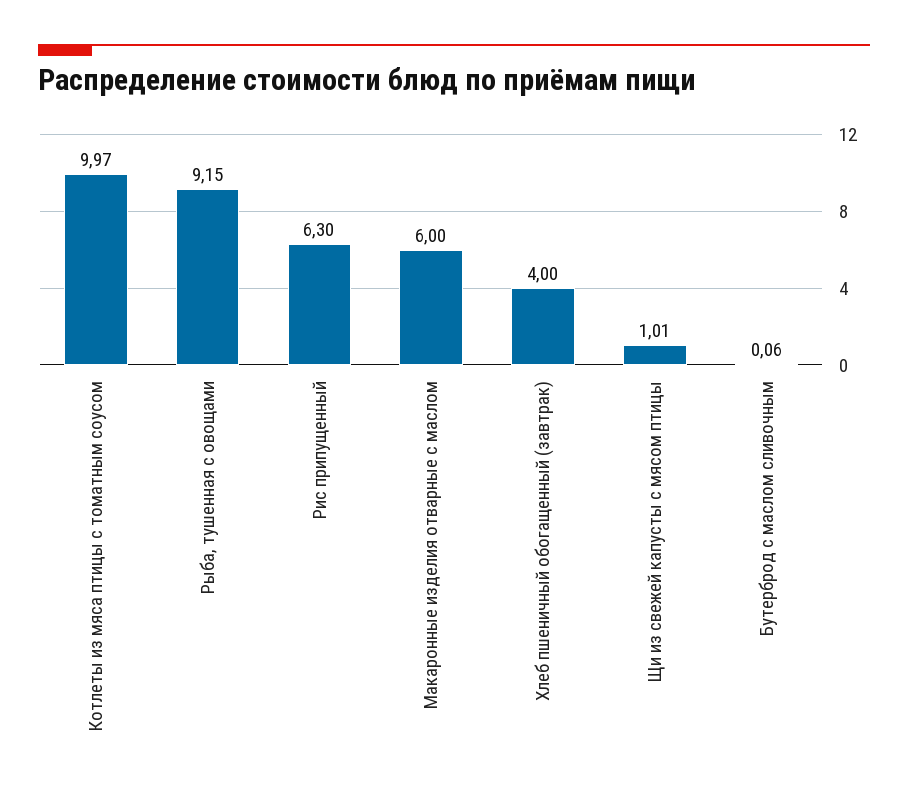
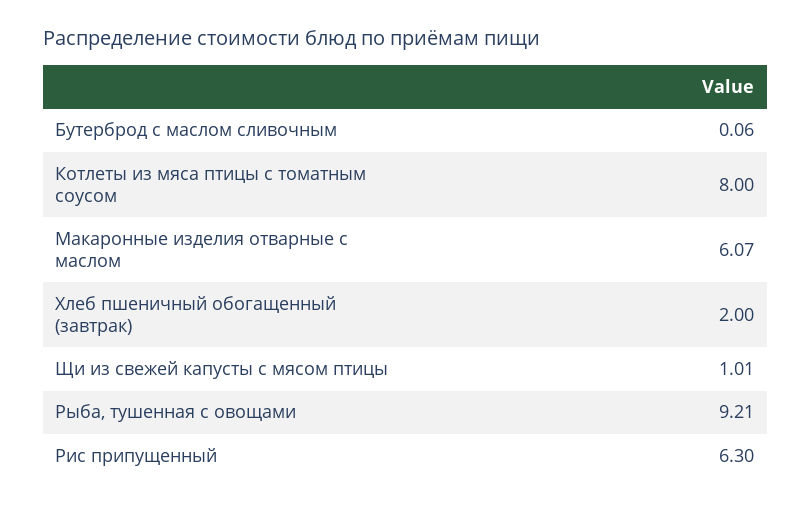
  {
-   "Котлеты из мяса птицы с томатным соусом": 9.97,
+   "Котлеты из мяса птицы с томатным соусом": 8,
-   "Рыба, тушенная с овощами": 9.15,
+   "Рыба, тушенная с овощами": 9.21,
    "Рис припущенный": 6.3,
-   "Макаронные изделия отварные с маслом": 6,
+   "Макаронные изделия отварные с маслом": 6.07,
-   "Хлеб пшеничный обогащенный (завтрак)": 4,
+   "Хлеб пшеничный обогащенный (завтрак)": 2,
    "Щи из свежей капусты с мясом птицы": 1.01,
    "Бутерброд с маслом сливочным": 0.06
  }

